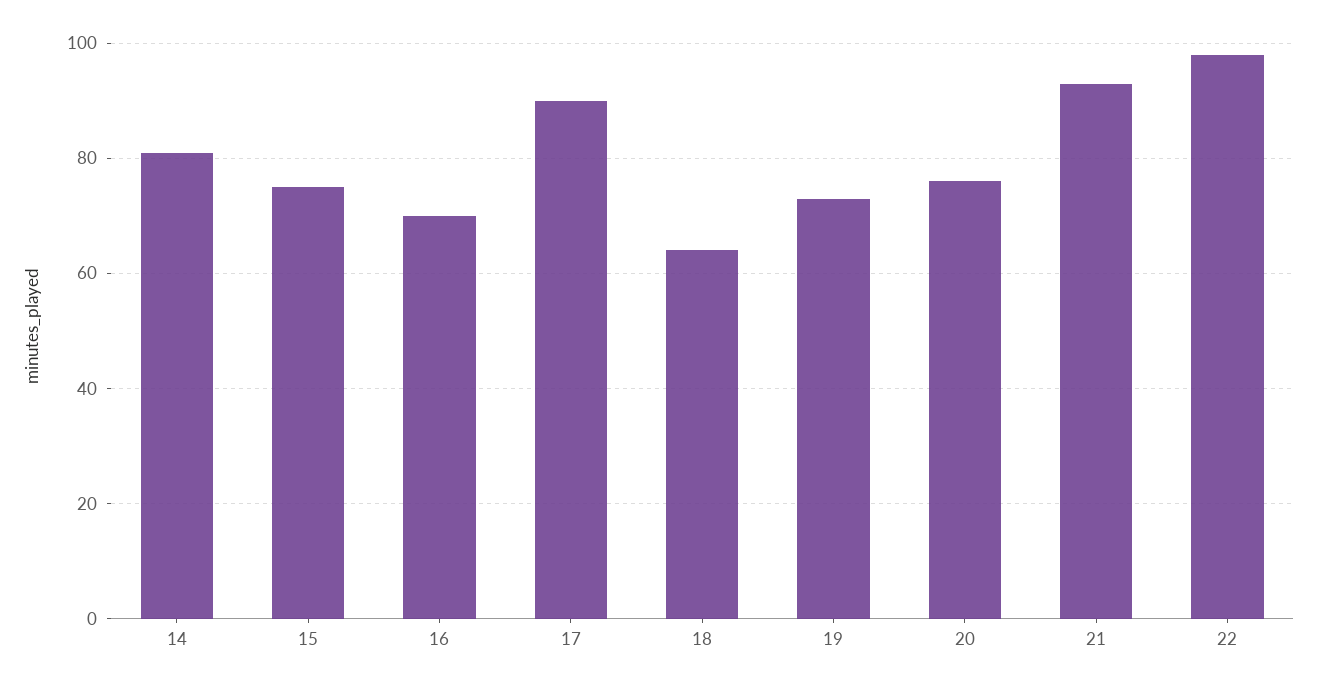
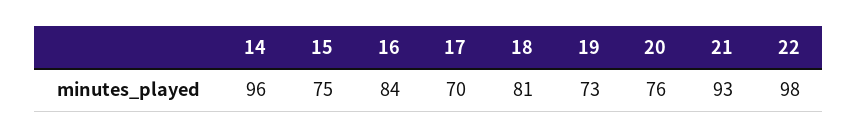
  {
-   "14": 80,
+   "14": 96,
    "15": 75,
-   "16": 70,
+   "16": 84,
-   "17": 90,
+   "17": 70,
-   "18": 65,
+   "18": 81,
    "19": 73,
    "20": 76,
    "21": 93,
    "22": 98
  }

